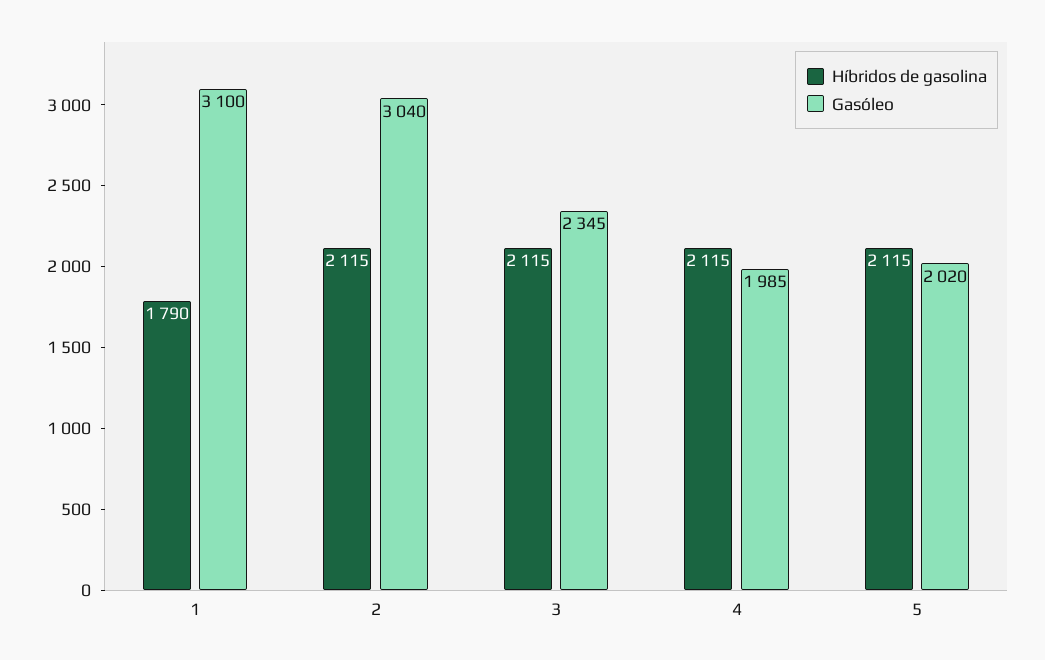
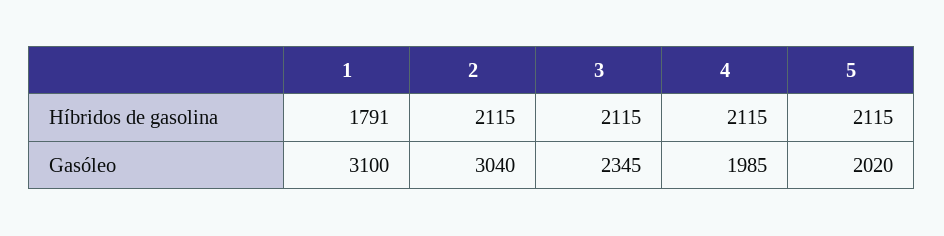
  {
    "Híbridos de gasolina": {
-     "1": 1790,
+     "1": 1791,
      "2": 2115,
      "3": 2115,
      "4": 2115,
      "5": 2115
    },
    "Gasóleo": {
      "1": 3100,
      "2": 3040,
      "3": 2345,
      "4": 1985,
      "5": 2020
    }
  }

